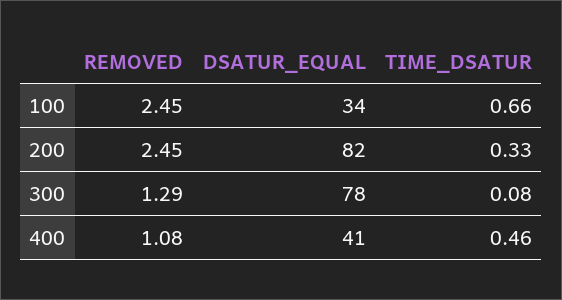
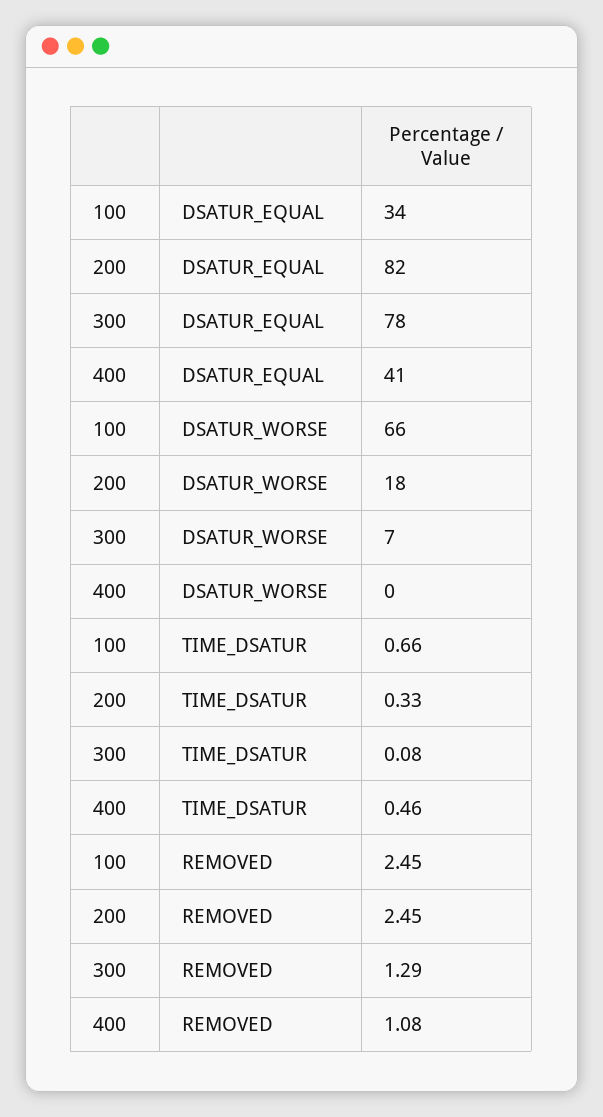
  {
    "REMOVED": {
      "100": 2.45,
      "200": 2.45,
      "300": 1.29,
      "400": 1.08
    },
    "DSATUR_EQUAL": {
      "100": 34,
      "200": 82,
      "300": 78,
      "400": 41
    },
    "TIME_DSATUR": {
      "100": 0.66,
      "200": 0.33,
      "300": 0.08,
      "400": 0.46
-   }
+   },
+   "DSATUR_WORSE": {
+     "100": 66,
+     "200": 18,
+     "300": 7,
+     "400": 0
+   }
  }

